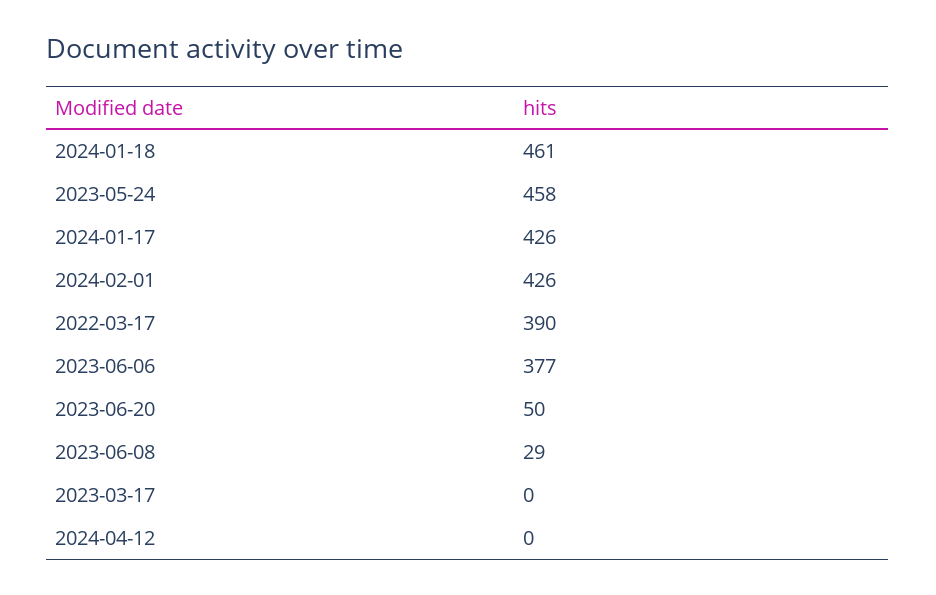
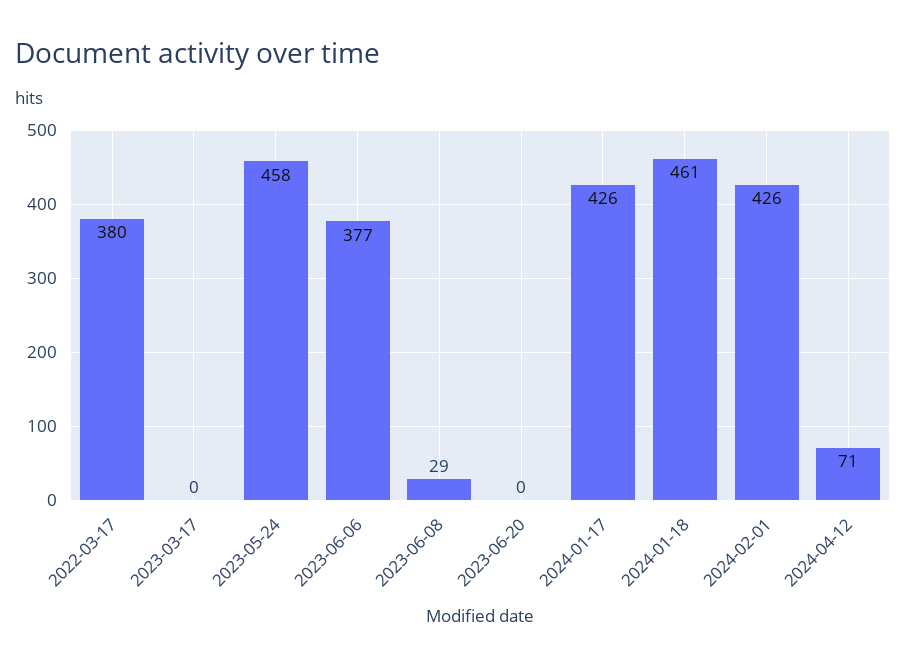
  {
    "2024-01-18": 461,
    "2023-05-24": 458,
    "2024-01-17": 426,
    "2024-02-01": 426,
-   "2022-03-17": 390,
+   "2022-03-17": 380,
    "2023-06-06": 377,
-   "2023-06-20": 50,
+   "2023-06-20": 0,
    "2023-06-08": 29,
    "2023-03-17": 0,
-   "2024-04-12": 0
+   "2024-04-12": 71
  }

